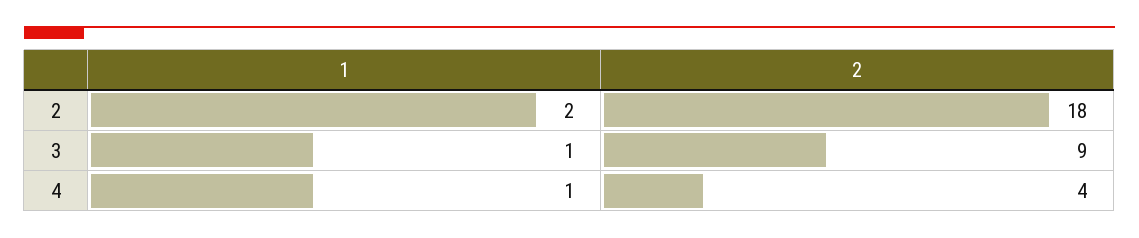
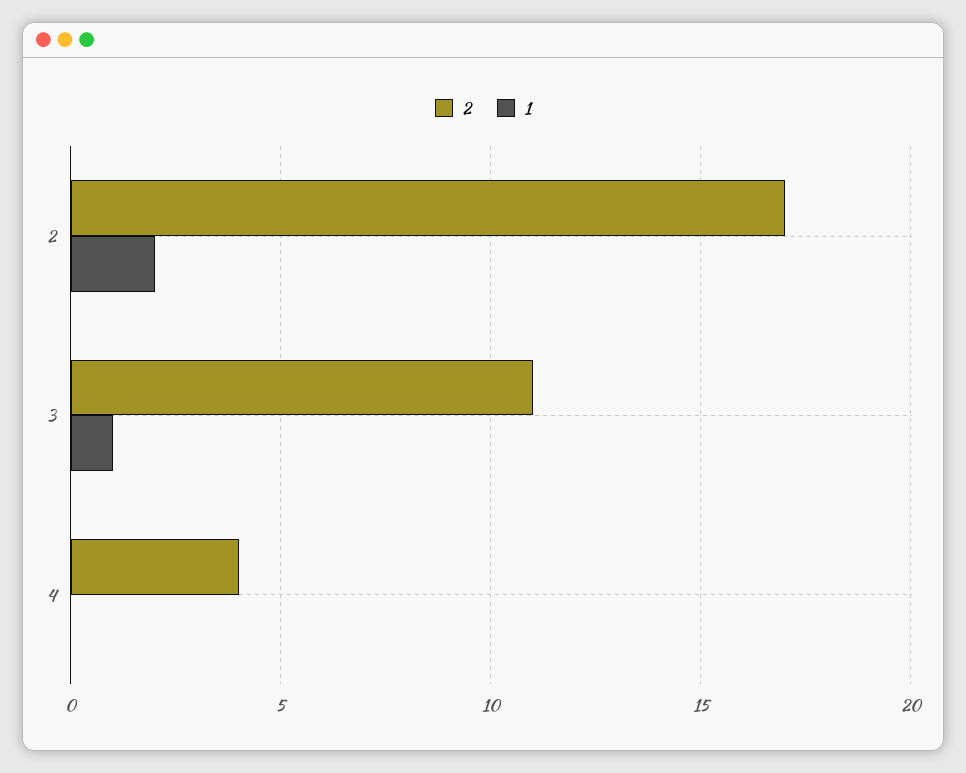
  {
    "1": {
      "2": 2,
      "3": 1,
-     "4": 1
+     "4": 0
    },
    "2": {
-     "2": 18,
+     "2": 17,
-     "3": 9,
+     "3": 11,
      "4": 4
    }
  }

